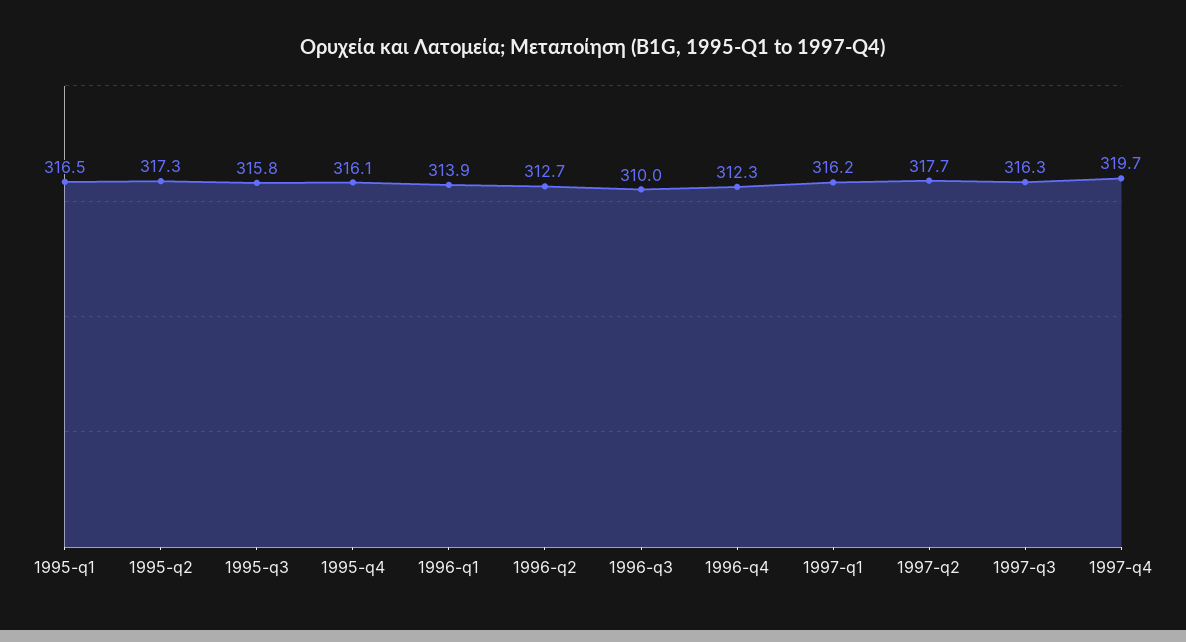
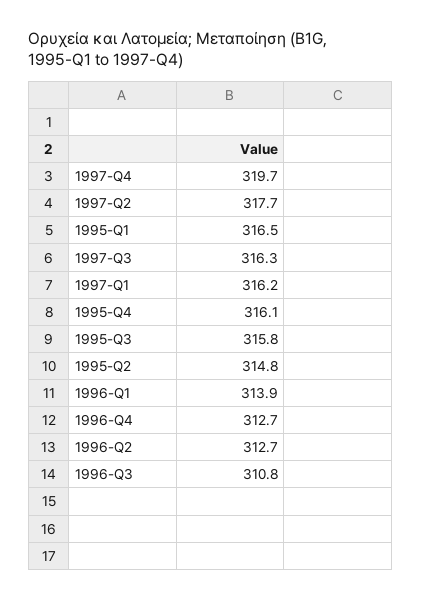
  {
    "1995-q1": 316.5,
-   "1995-q2": 317.3,
+   "1995-q2": 314.8,
    "1995-q3": 315.8,
    "1995-q4": 316.1,
    "1996-q1": 313.9,
    "1996-q2": 312.7,
-   "1996-q3": 310,
+   "1996-q3": 310.8,
-   "1996-q4": 312.3,
+   "1996-q4": 312.7,
    "1997-q1": 316.2,
    "1997-q2": 317.7,
    "1997-q3": 316.3,
    "1997-q4": 319.7
  }

